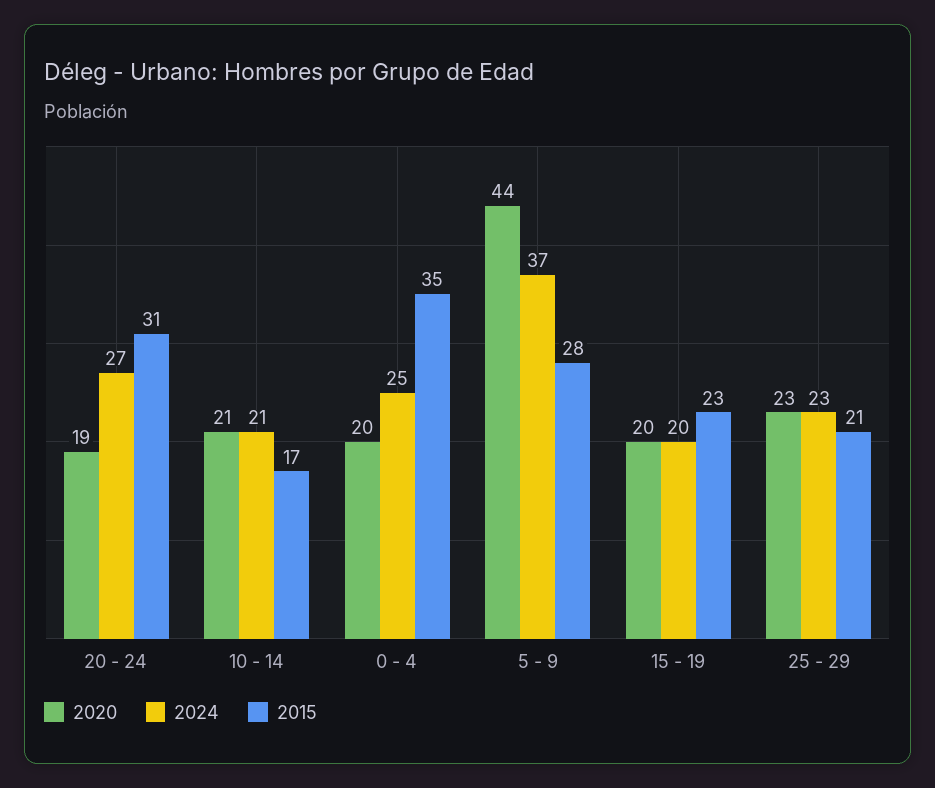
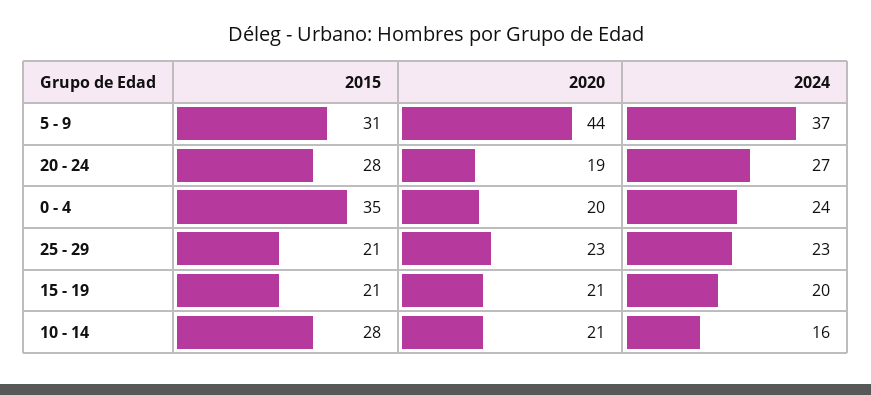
  {
    "2020": {
      "20 - 24": 19,
      "10 - 14": 21,
      "0 - 4": 20,
      "5 - 9": 44,
-     "15 - 19": 20,
+     "15 - 19": 21,
      "25 - 29": 23
    },
    "2024": {
      "20 - 24": 27,
-     "10 - 14": 21,
+     "10 - 14": 16,
-     "0 - 4": 25,
+     "0 - 4": 24,
      "5 - 9": 37,
      "15 - 19": 20,
      "25 - 29": 23
    },
    "2015": {
-     "20 - 24": 31,
+     "20 - 24": 28,
-     "10 - 14": 17,
+     "10 - 14": 28,
      "0 - 4": 35,
-     "5 - 9": 28,
+     "5 - 9": 31,
-     "15 - 19": 23,
+     "15 - 19": 21,
      "25 - 29": 21
    }
  }

